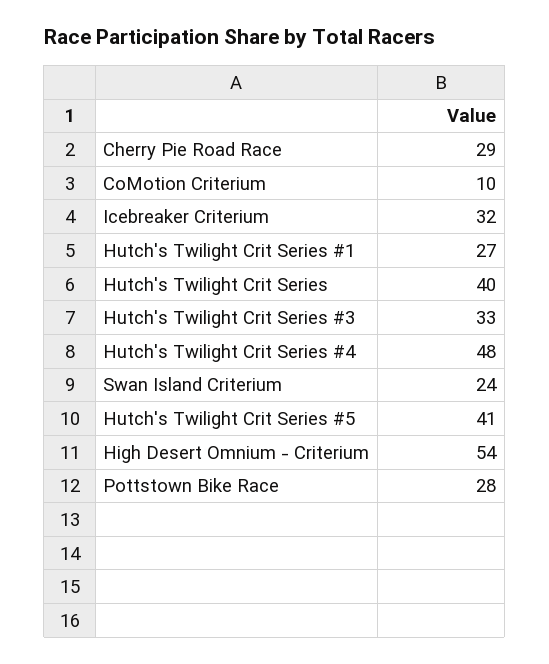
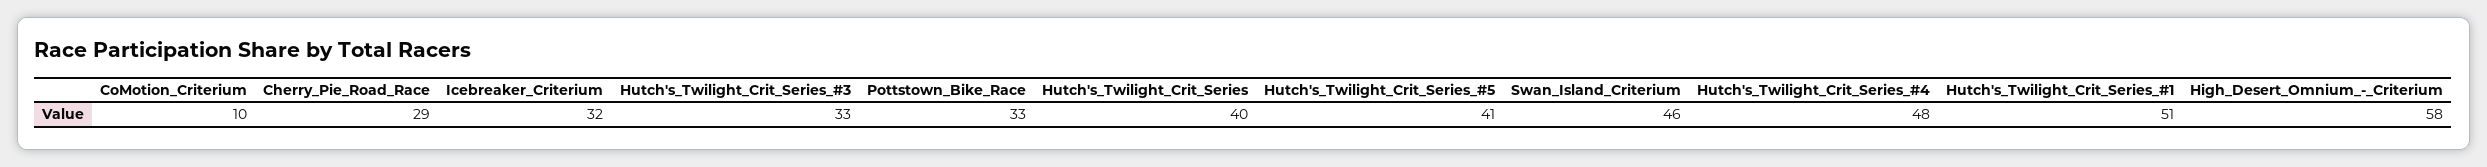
  {
    "Cherry Pie Road Race": 29,
    "CoMotion Criterium": 10,
    "Icebreaker Criterium": 32,
-   "Hutch's Twilight Crit Series #1": 27,
+   "Hutch's Twilight Crit Series #1": 51,
    "Hutch's Twilight Crit Series": 40,
    "Hutch's Twilight Crit Series #3": 33,
    "Hutch's Twilight Crit Series #4": 48,
-   "Swan Island Criterium": 24,
+   "Swan Island Criterium": 46,
    "Hutch's Twilight Crit Series #5": 41,
-   "High Desert Omnium - Criterium": 54,
+   "High Desert Omnium - Criterium": 58,
-   "Pottstown Bike Race": 28
+   "Pottstown Bike Race": 33
  }

